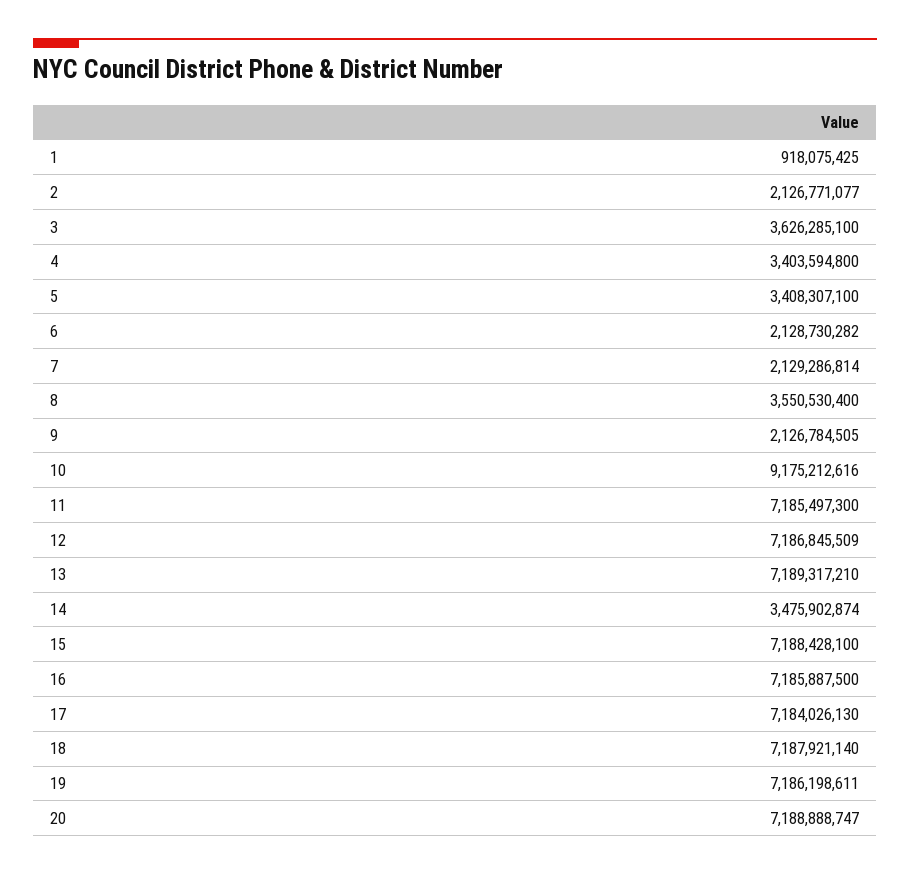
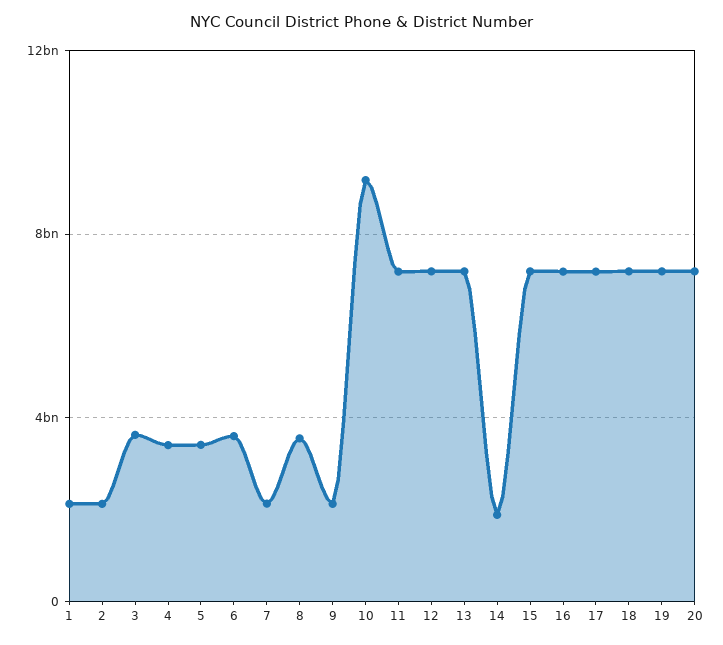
  {
-   "1": 918075425,
+   "1": 2000000000,
    "2": 2126771077,
    "3": 3626285100,
    "4": 3403594800,
    "5": 3408307100,
-   "6": 2128730282,
+   "6": 3500000000,
    "7": 2129286814,
    "8": 3550530400,
    "9": 2126784505,
    "10": 9175212616,
    "11": 7185497300,
    "12": 7186845509,
    "13": 7189317210,
-   "14": 3475902874,
+   "14": 2000000000,
    "15": 7188428100,
    "16": 7185887500,
    "17": 7184026130,
    "18": 7187921140,
    "19": 7186198611,
    "20": 7188888747
  }

